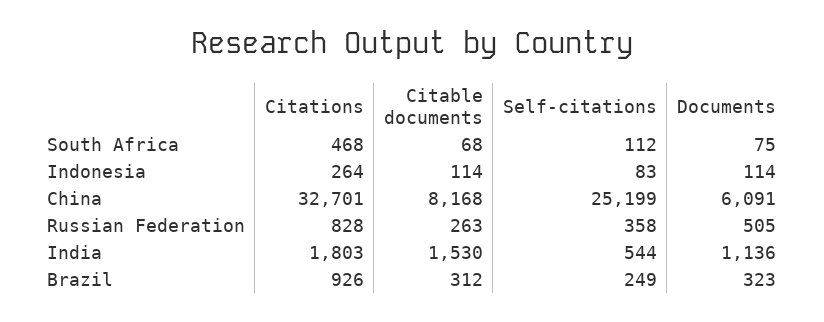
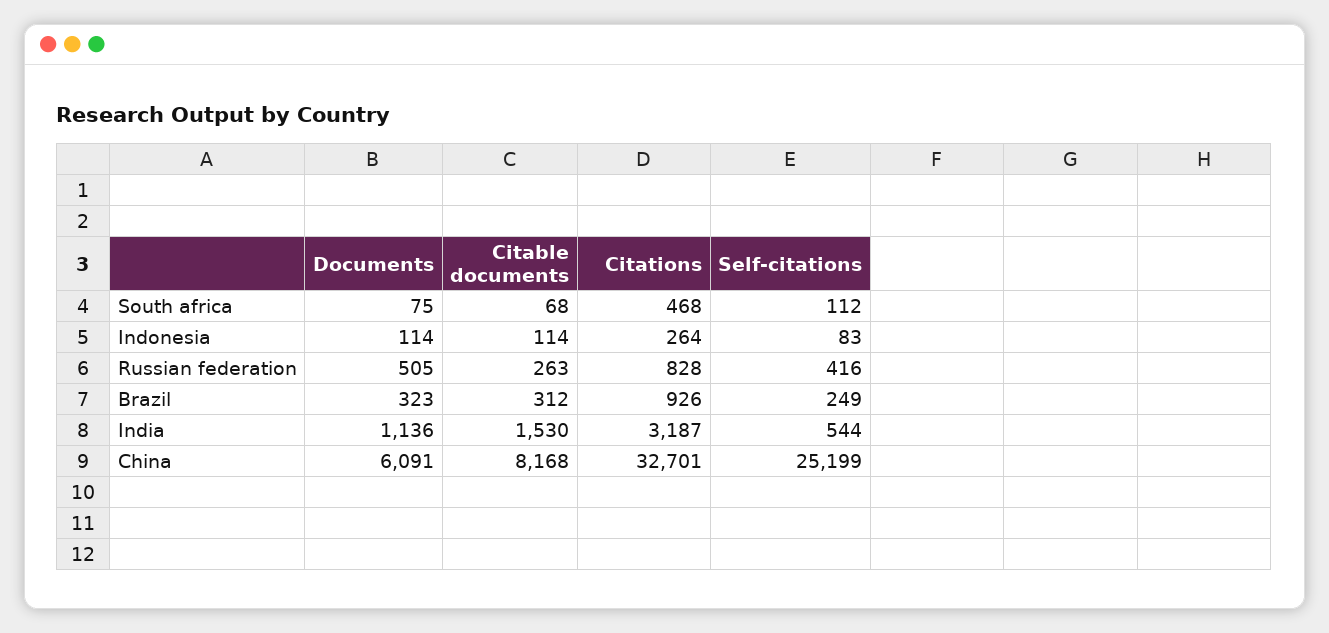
  {
    "Citations": {
      "South Africa": 468,
      "Indonesia": 264,
      "China": 32701,
      "Russian Federation": 828,
-     "India": 1803,
+     "India": 3187,
      "Brazil": 926
    },
    "Citable documents": {
      "South Africa": 68,
      "Indonesia": 114,
      "China": 8168,
      "Russian Federation": 263,
      "India": 1530,
      "Brazil": 312
    },
    "Self-citations": {
      "South Africa": 112,
      "Indonesia": 83,
      "China": 25199,
-     "Russian Federation": 358,
+     "Russian Federation": 416,
      "India": 544,
      "Brazil": 249
    },
    "Documents": {
      "South Africa": 75,
      "Indonesia": 114,
      "China": 6091,
      "Russian Federation": 505,
      "India": 1136,
      "Brazil": 323
    }
  }

